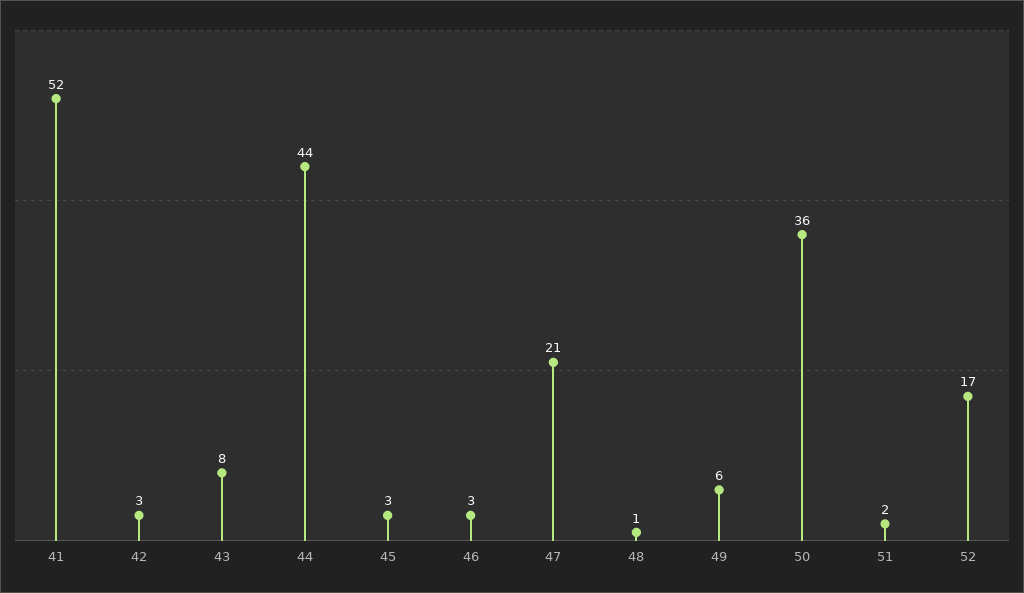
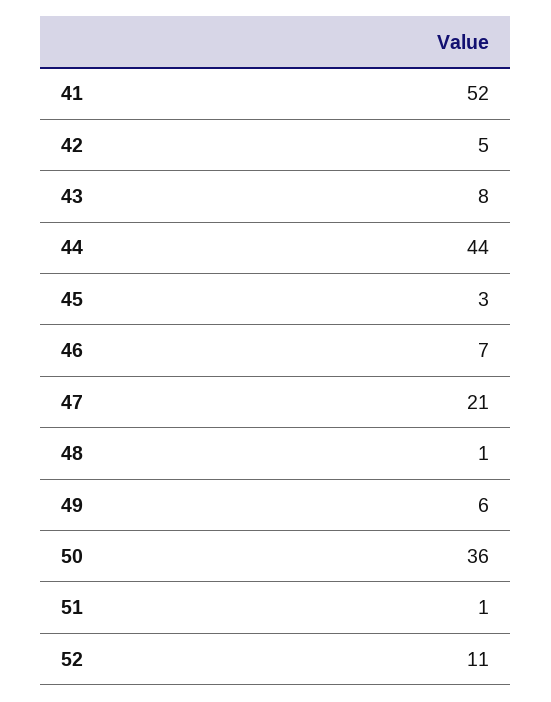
  {
    "41": 52,
-   "42": 3,
+   "42": 5,
    "43": 8,
    "44": 44,
    "45": 3,
-   "46": 3,
+   "46": 7,
    "47": 21,
    "48": 1,
    "49": 6,
    "50": 36,
-   "51": 2,
+   "51": 1,
-   "52": 17
+   "52": 11
  }

